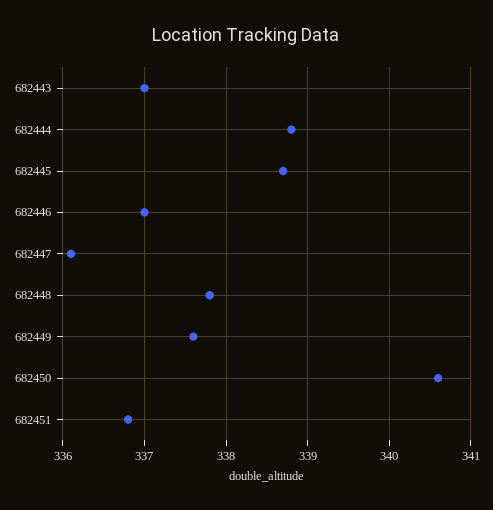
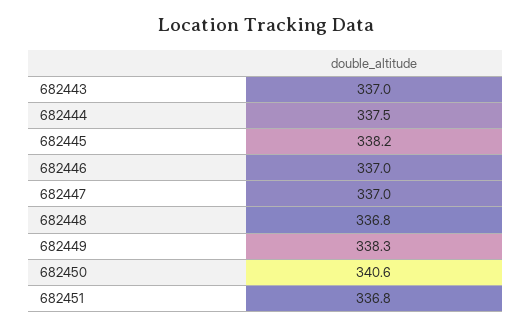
  {
    "682443": 337,
-   "682444": 338.8,
+   "682444": 337.5,
-   "682445": 338.7,
+   "682445": 338.2,
    "682446": 337,
-   "682447": 336.1,
+   "682447": 337,
-   "682448": 337.8,
+   "682448": 336.8,
-   "682449": 337.6,
+   "682449": 338.3,
    "682450": 340.6,
    "682451": 336.8
  }

